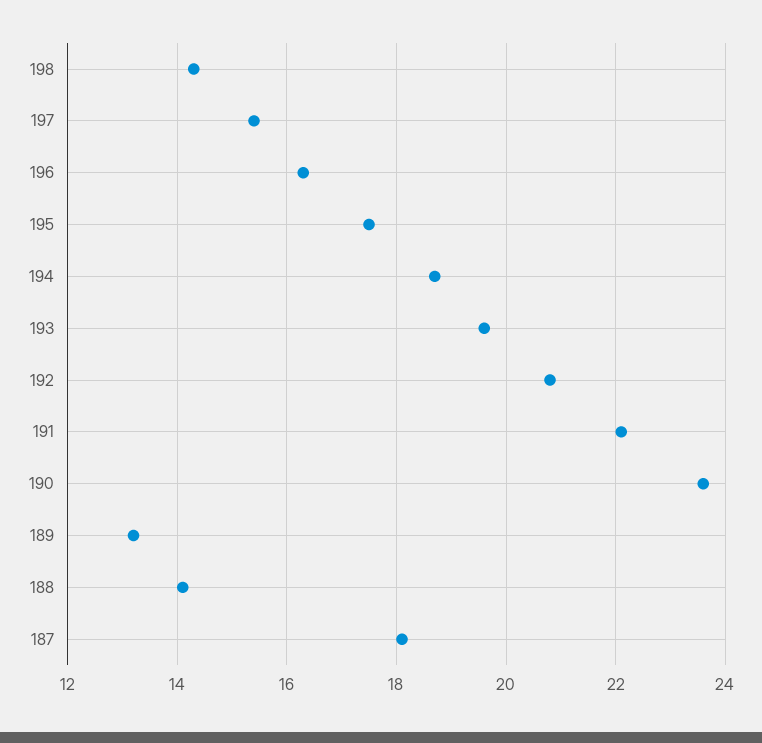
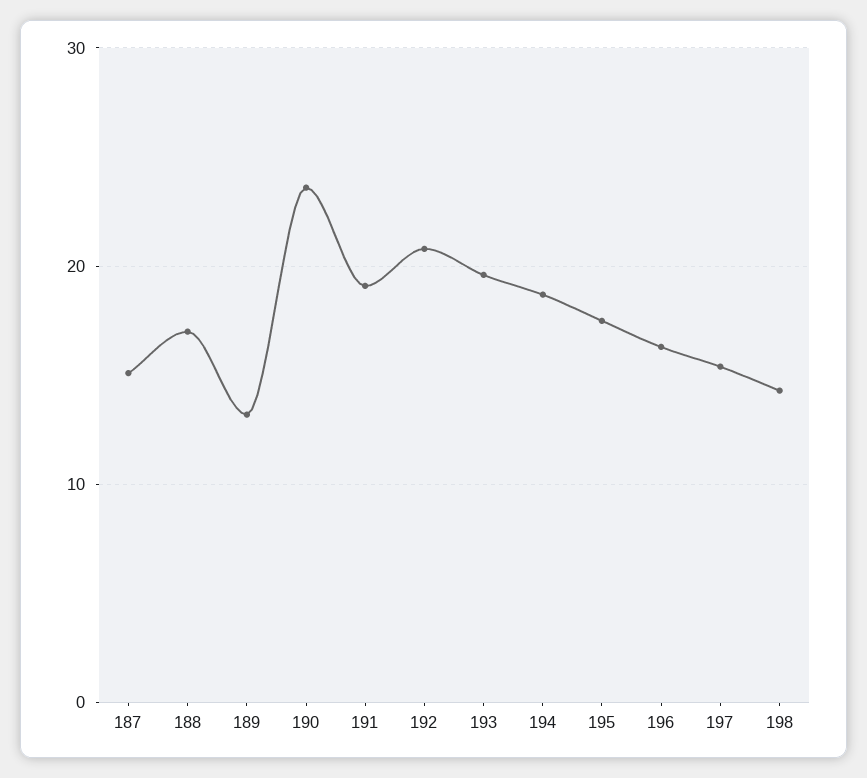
  {
    "198": 14.5,
    "197": 15.5,
    "196": 16.5,
    "195": 17.5,
    "194": 18.5,
    "193": 19.5,
    "192": 21,
-   "191": 22,
+   "191": 19,
    "190": 23.5,
    "189": 13,
-   "188": 14,
+   "188": 17,
-   "187": 18
+   "187": 15
  }

